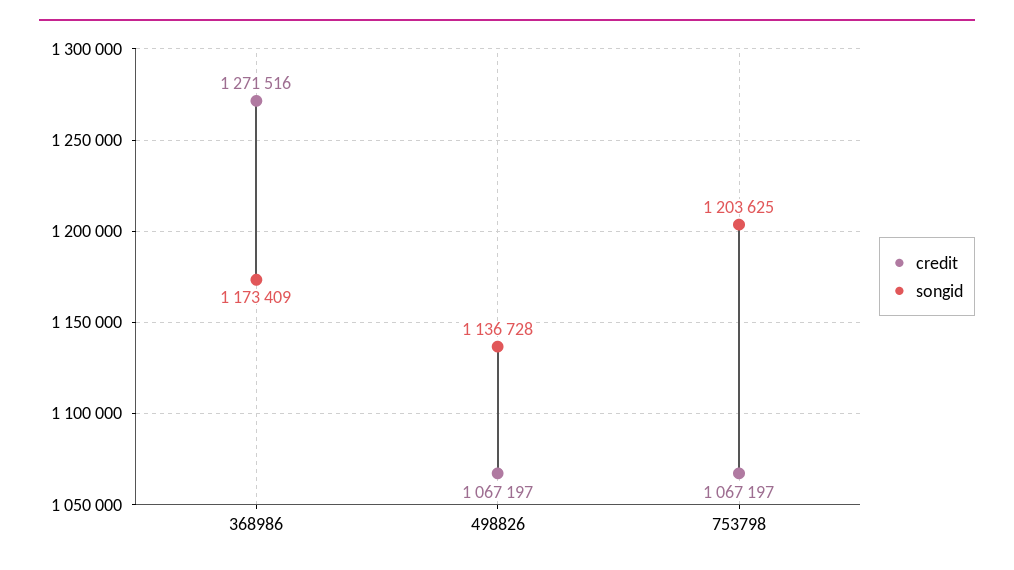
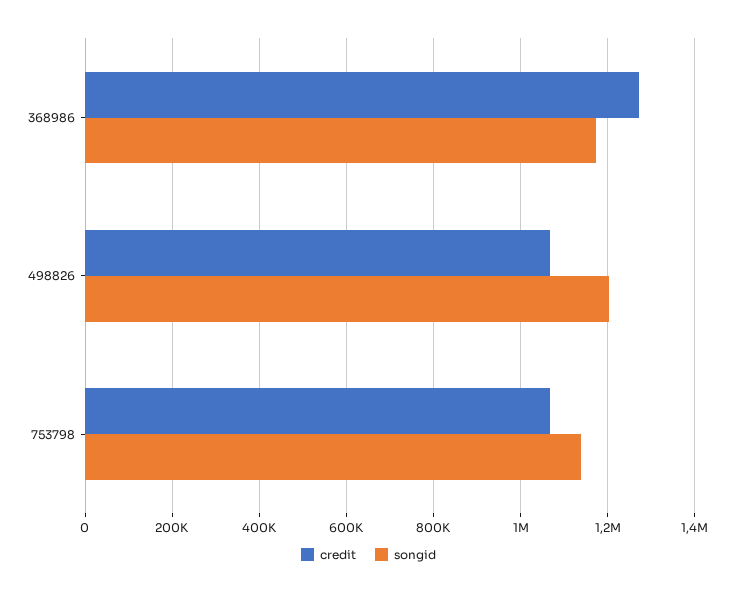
  {
    "credit": {
      "368986": 1271516,
      "498826": 1067197,
      "753798": 1067197
    },
    "songid": {
      "368986": 1173409,
-     "498826": 1136728,
+     "498826": 1200000,
-     "753798": 1203625
+     "753798": 1140000
    }
  }

